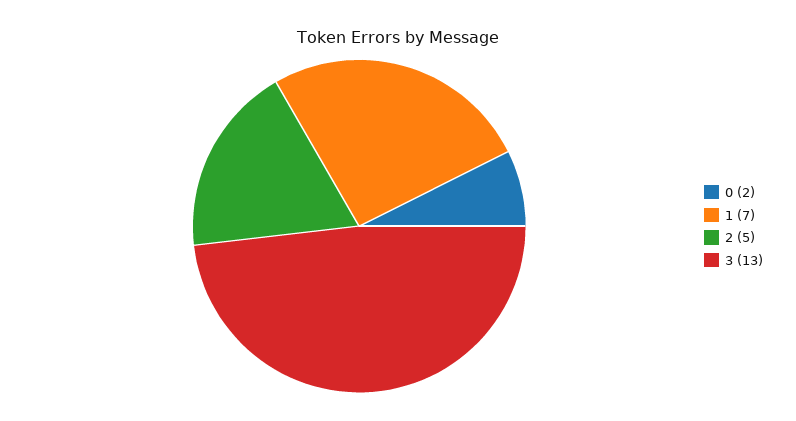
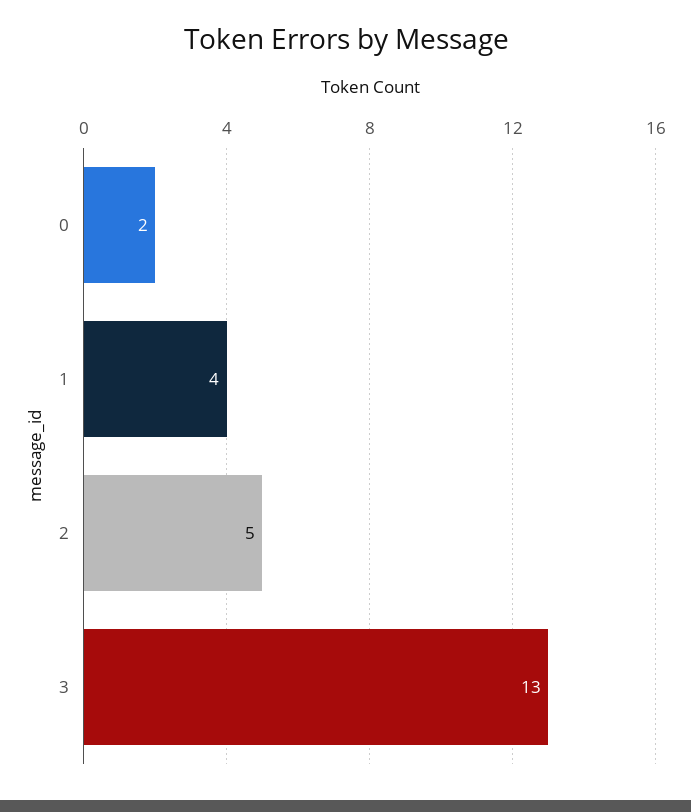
  {
    "0": 2,
-   "1": 7,
+   "1": 4,
    "2": 5,
    "3": 13
  }

